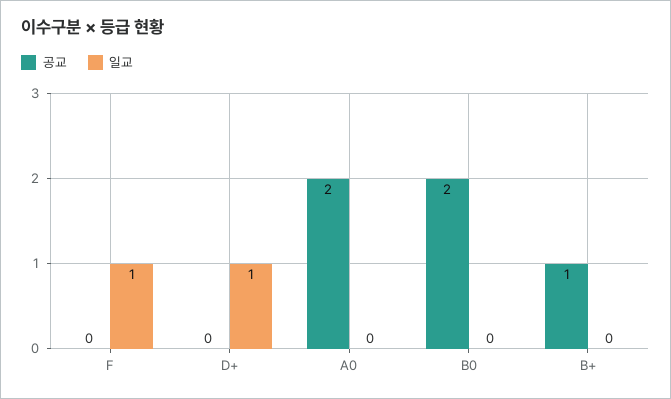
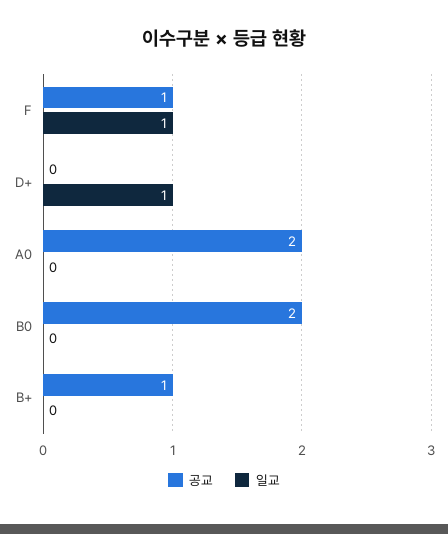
  {
    "공교": {
-     "F": 0,
+     "F": 1,
      "D+": 0,
      "A0": 2,
      "B0": 2,
      "B+": 1
    },
    "일교": {
      "F": 1,
      "D+": 1,
      "A0": 0,
      "B0": 0,
      "B+": 0
    }
  }

